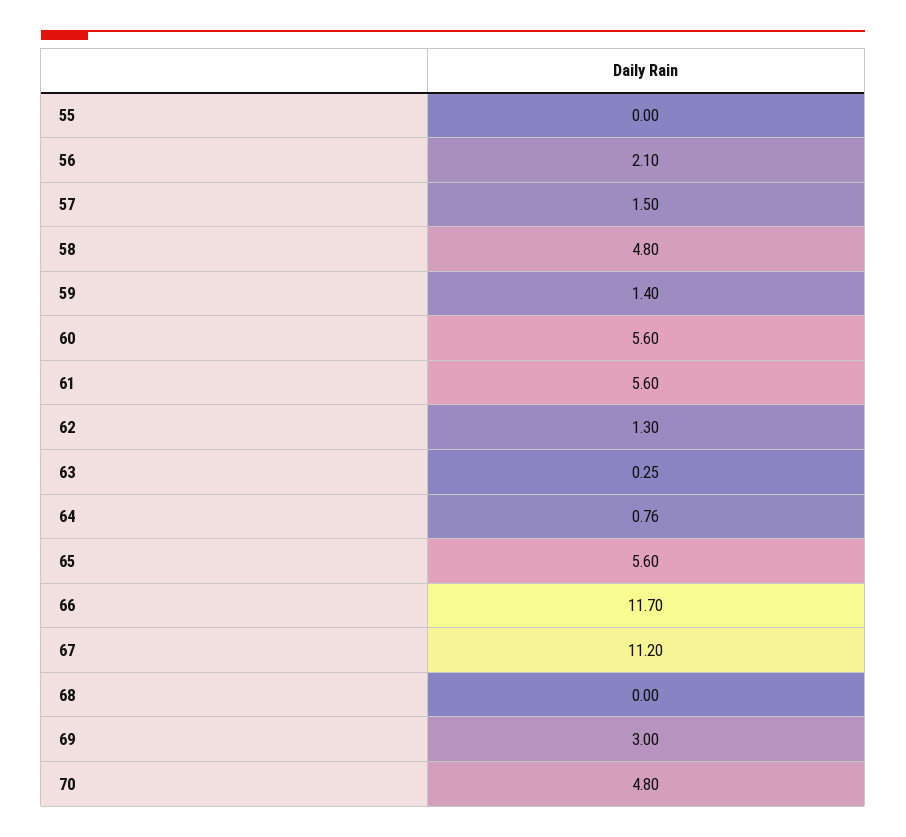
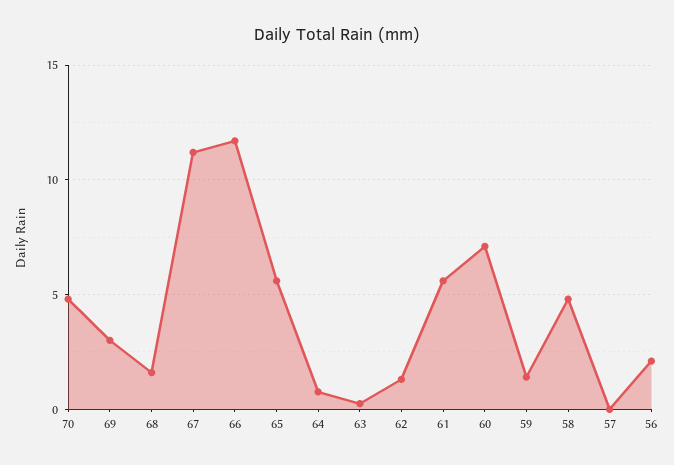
  {
-   "55": 0,
    "56": 2.1,
-   "57": 1.5,
+   "57": 0,
    "58": 4.8,
    "59": 1.4,
-   "60": 5.6,
+   "60": 7,
    "61": 5.6,
    "62": 1.3,
    "63": 0.25,
    "64": 0.76,
    "65": 5.6,
    "66": 11.7,
    "67": 11.2,
-   "68": 0,
+   "68": 1.5,
    "69": 3,
    "70": 4.8
  }

